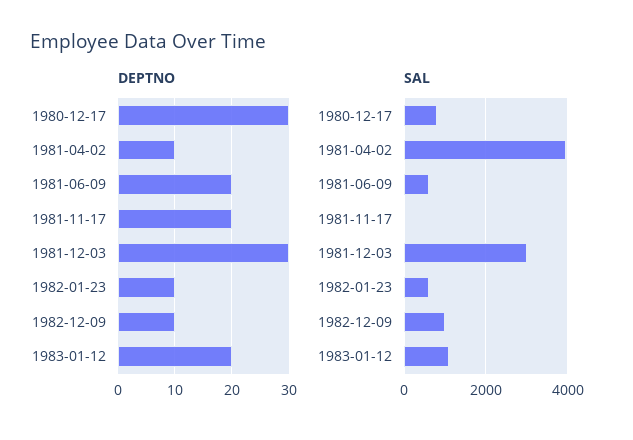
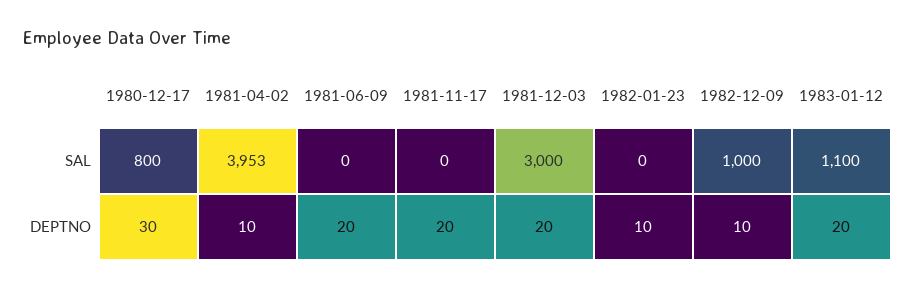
  {
    "DEPTNO": {
      "1980-12-17": 30,
      "1981-04-02": 10,
      "1981-06-09": 20,
      "1981-11-17": 20,
-     "1981-12-03": 30,
+     "1981-12-03": 20,
      "1982-01-23": 10,
      "1982-12-09": 10,
      "1983-01-12": 20
    },
    "SAL": {
      "1980-12-17": 800,
      "1981-04-02": 3953,
-     "1981-06-09": 600,
+     "1981-06-09": 0,
      "1981-11-17": 0,
      "1981-12-03": 3000,
-     "1982-01-23": 600,
+     "1982-01-23": 0,
      "1982-12-09": 1000,
      "1983-01-12": 1100
    }
  }

